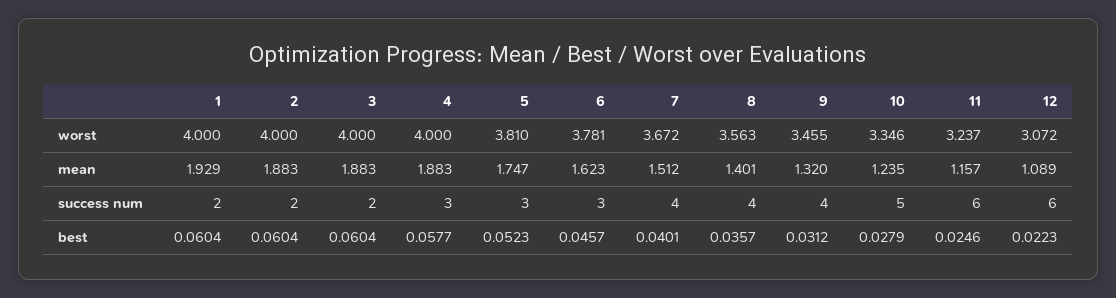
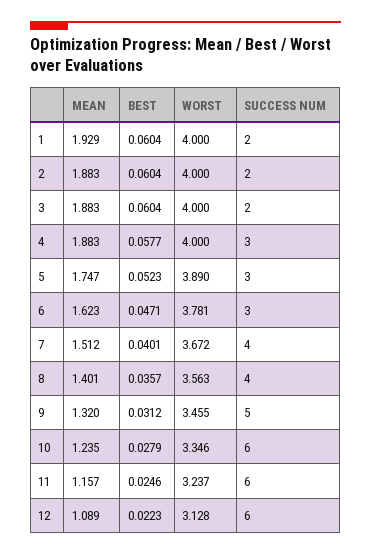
  {
    "1": {
      "worst": 4,
      "mean": 1.929,
      "success num": 2,
      "best": 0.0604
    },
    "2": {
      "worst": 4,
      "mean": 1.883,
      "success num": 2,
      "best": 0.0604
    },
    "3": {
      "worst": 4,
      "mean": 1.883,
      "success num": 2,
      "best": 0.0604
    },
    "4": {
      "worst": 4,
      "mean": 1.883,
      "success num": 3,
      "best": 0.0577
    },
    "5": {
-     "worst": 3.81,
+     "worst": 3.89,
      "mean": 1.747,
      "success num": 3,
      "best": 0.0523
    },
    "6": {
      "worst": 3.781,
      "mean": 1.623,
      "success num": 3,
-     "best": 0.0457
+     "best": 0.0471
    },
    "7": {
      "worst": 3.672,
      "mean": 1.512,
      "success num": 4,
      "best": 0.0401
    },
    "8": {
      "worst": 3.563,
      "mean": 1.401,
      "success num": 4,
      "best": 0.0357
    },
    "9": {
      "worst": 3.455,
      "mean": 1.32,
-     "success num": 4,
+     "success num": 5,
      "best": 0.0312
    },
    "10": {
      "worst": 3.346,
      "mean": 1.235,
-     "success num": 5,
+     "success num": 6,
      "best": 0.0279
    },
    "11": {
      "worst": 3.237,
      "mean": 1.157,
      "success num": 6,
      "best": 0.0246
    },
    "12": {
-     "worst": 3.072,
+     "worst": 3.128,
      "mean": 1.089,
      "success num": 6,
      "best": 0.0223
    }
  }

